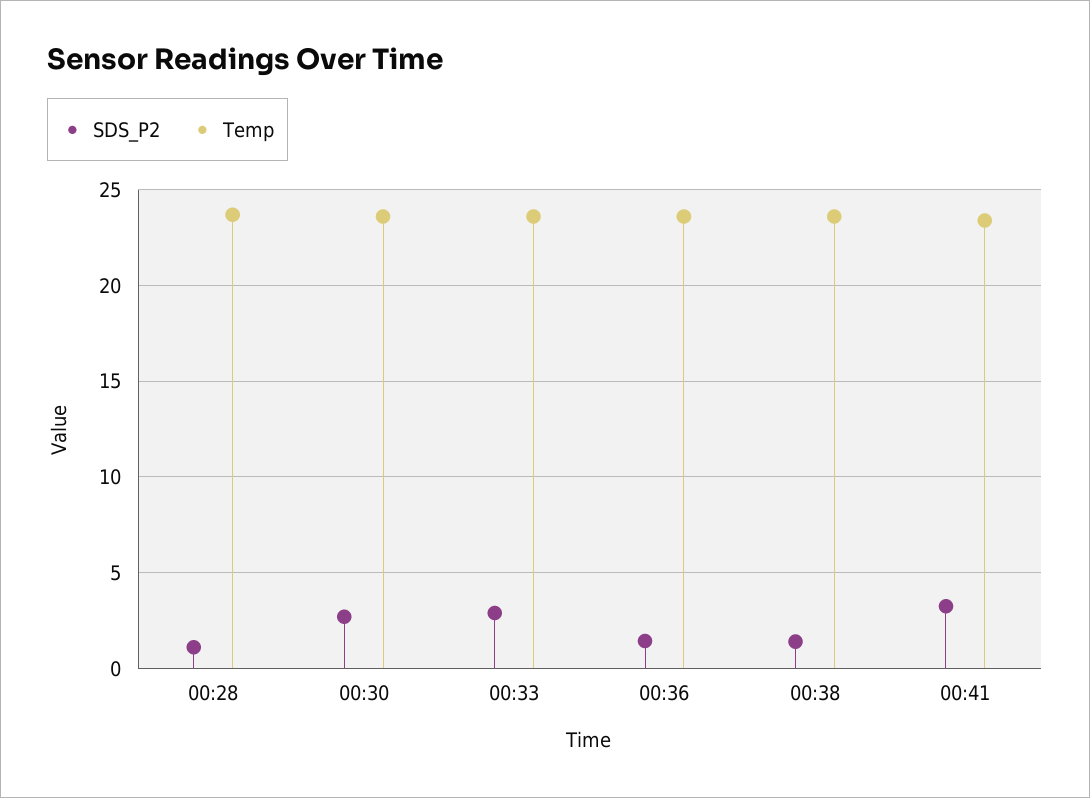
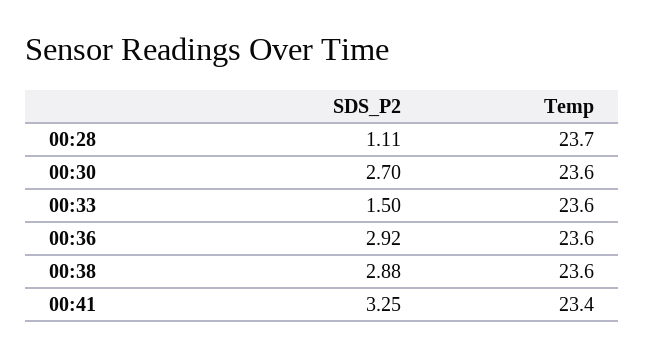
  {
    "SDS_P2": {
      "00:28": 1.11,
      "00:30": 2.7,
-     "00:33": 3,
+     "00:33": 1.5,
-     "00:36": 1.5,
+     "00:36": 2.92,
-     "00:38": 1.5,
+     "00:38": 2.88,
      "00:41": 3.25
    },
    "Temp": {
      "00:28": 23.7,
      "00:30": 23.6,
      "00:33": 23.6,
      "00:36": 23.6,
      "00:38": 23.6,
      "00:41": 23.4
    }
  }

